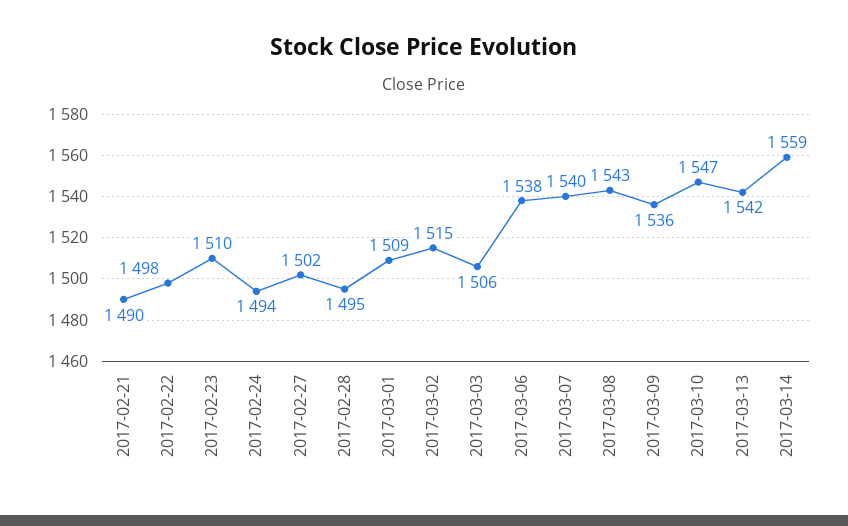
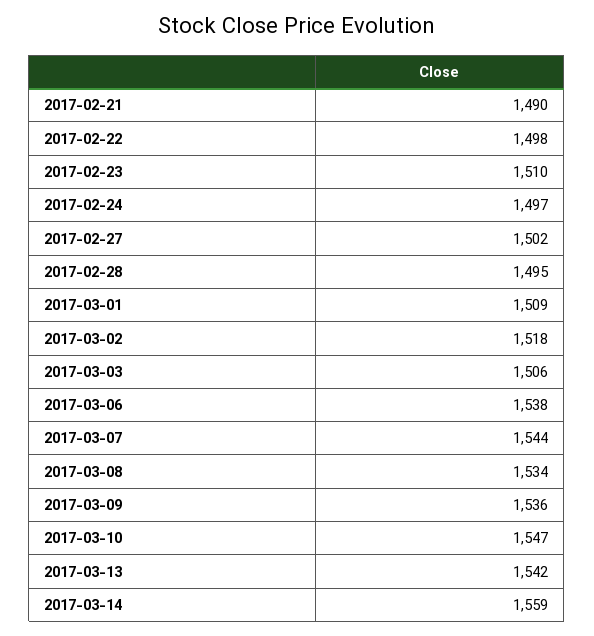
  {
    "2017-02-21": 1490,
    "2017-02-22": 1498,
    "2017-02-23": 1510,
-   "2017-02-24": 1494,
+   "2017-02-24": 1497,
    "2017-02-27": 1502,
    "2017-02-28": 1495,
    "2017-03-01": 1509,
-   "2017-03-02": 1515,
+   "2017-03-02": 1518,
    "2017-03-03": 1506,
    "2017-03-06": 1538,
-   "2017-03-07": 1540,
+   "2017-03-07": 1544,
-   "2017-03-08": 1543,
+   "2017-03-08": 1534,
    "2017-03-09": 1536,
    "2017-03-10": 1547,
    "2017-03-13": 1542,
    "2017-03-14": 1559
  }

